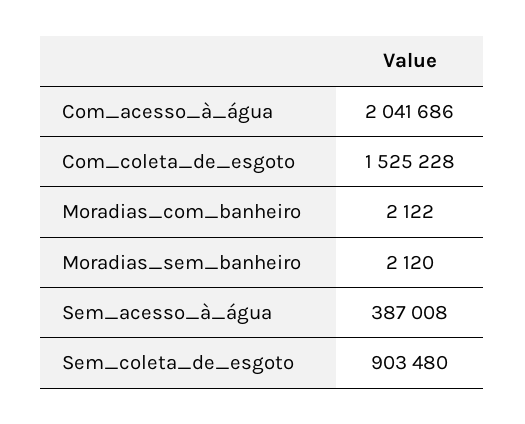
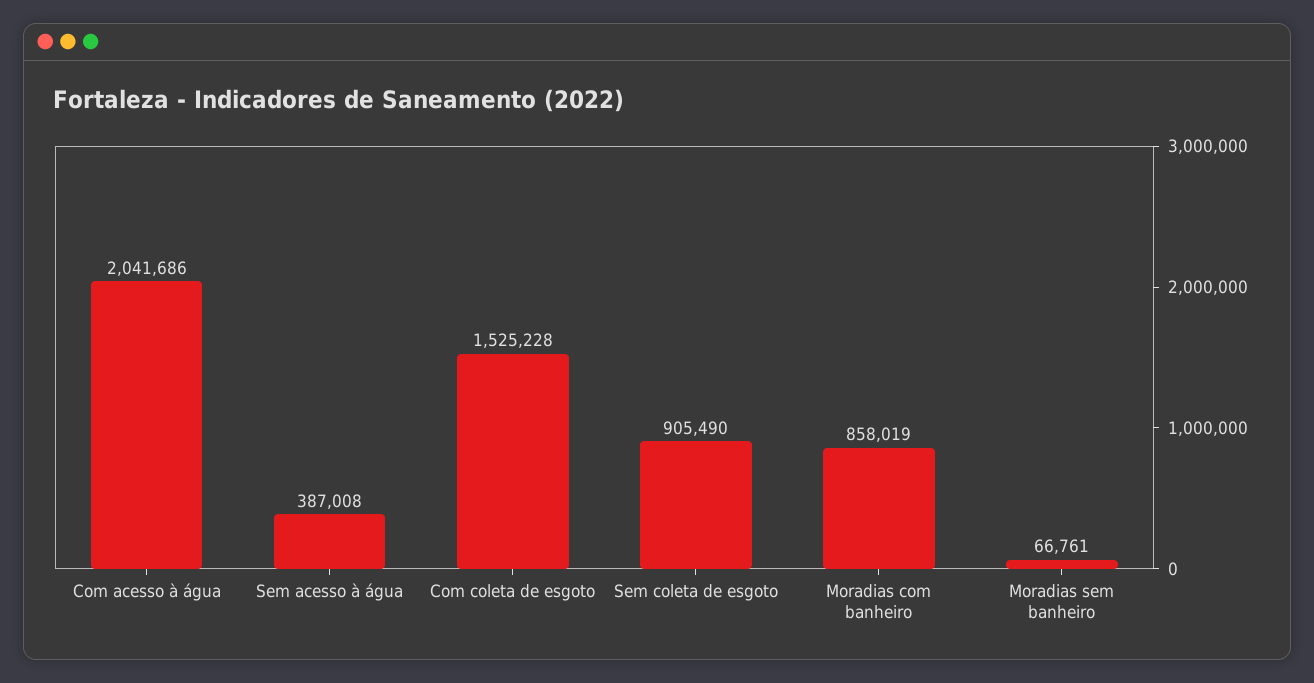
  {
    "Com_acesso_à_água": 2041686,
    "Com_coleta_de_esgoto": 1525228,
-   "Moradias_com_banheiro": 2122,
+   "Moradias_com_banheiro": 858019,
-   "Moradias_sem_banheiro": 2120,
+   "Moradias_sem_banheiro": 66761,
    "Sem_acesso_à_água": 387008,
-   "Sem_coleta_de_esgoto": 903480
+   "Sem_coleta_de_esgoto": 905490
  }

